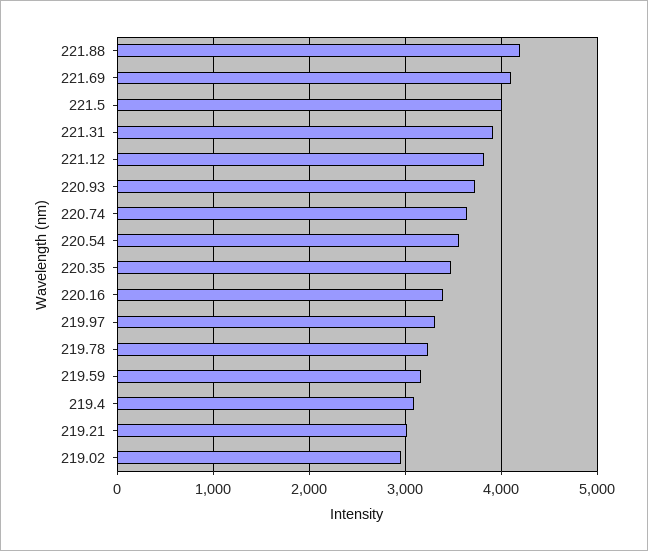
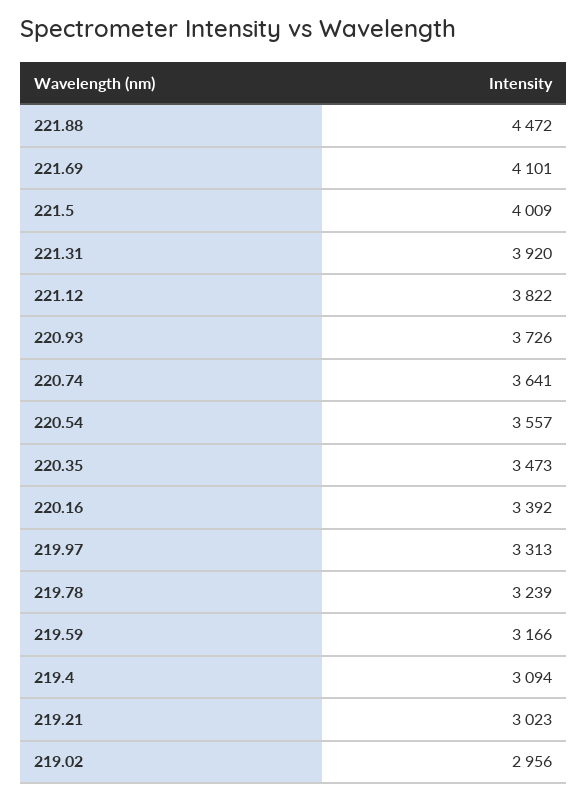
  {
-   "221.88": 4200,
+   "221.88": 4472,
    "221.69": 4101,
    "221.5": 4009,
    "221.31": 3920,
    "221.12": 3822,
    "220.93": 3726,
    "220.74": 3641,
    "220.54": 3557,
    "220.35": 3473,
    "220.16": 3392,
    "219.97": 3313,
    "219.78": 3239,
    "219.59": 3166,
    "219.4": 3094,
    "219.21": 3023,
    "219.02": 2956
  }

